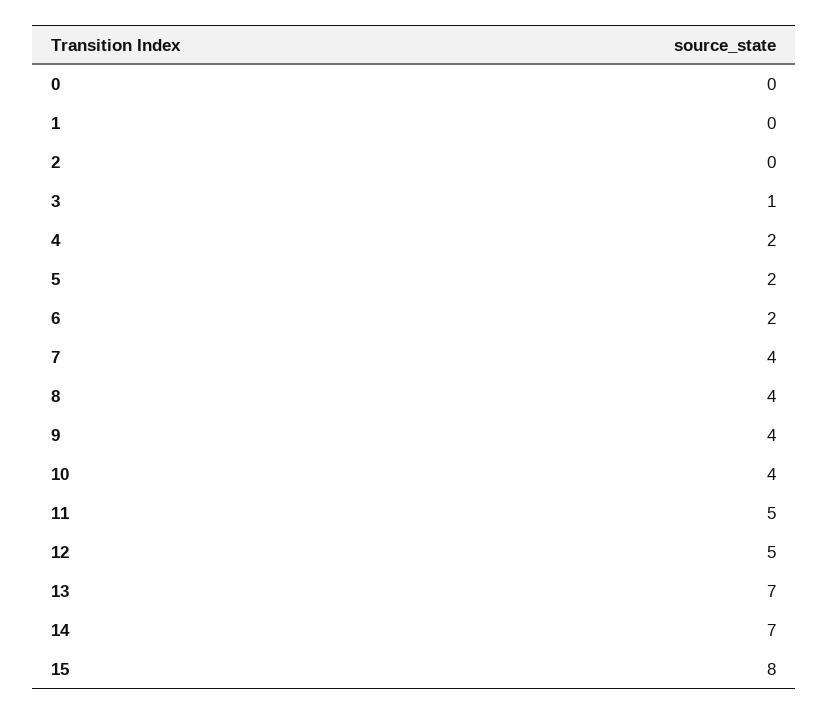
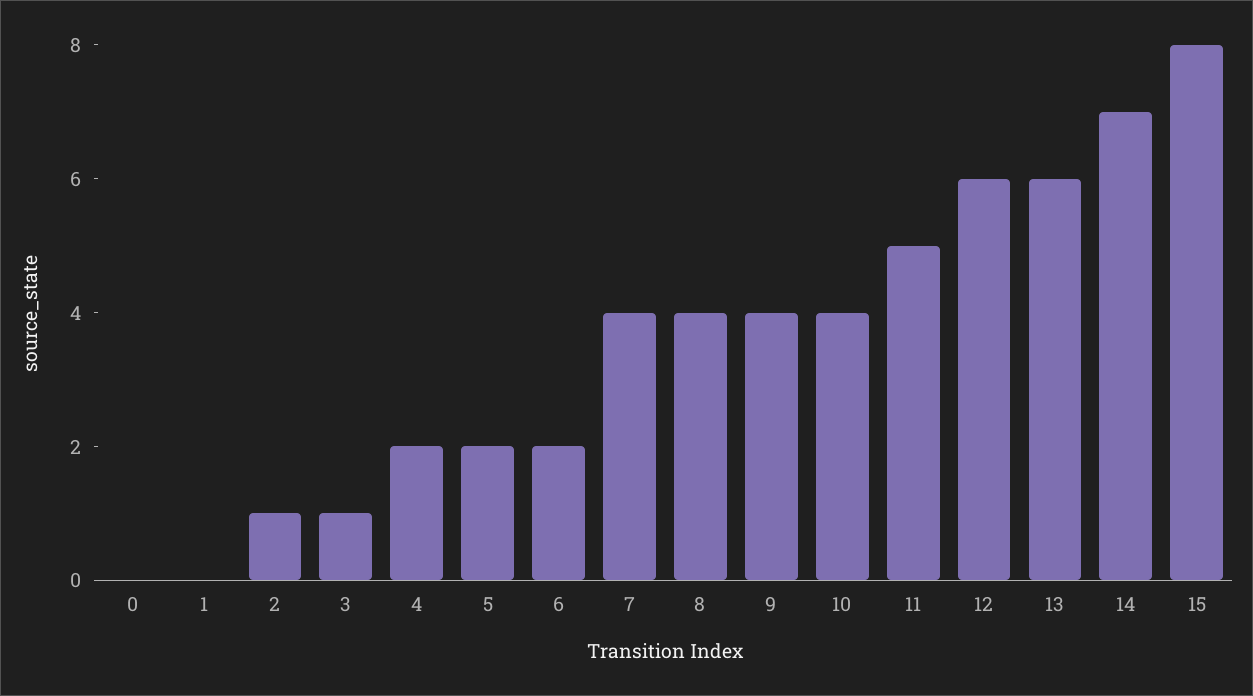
  {
    "0": 0,
    "1": 0,
-   "2": 0,
+   "2": 1,
    "3": 1,
    "4": 2,
    "5": 2,
    "6": 2,
    "7": 4,
    "8": 4,
    "9": 4,
    "10": 4,
    "11": 5,
-   "12": 5,
+   "12": 6,
-   "13": 7,
+   "13": 6,
    "14": 7,
    "15": 8
  }

